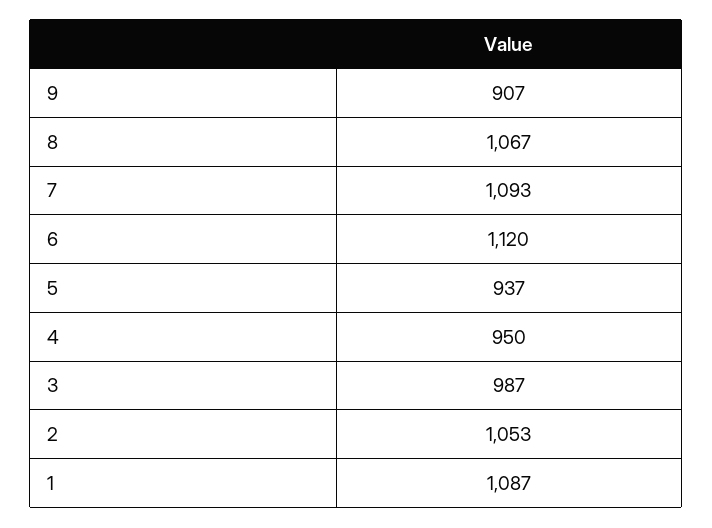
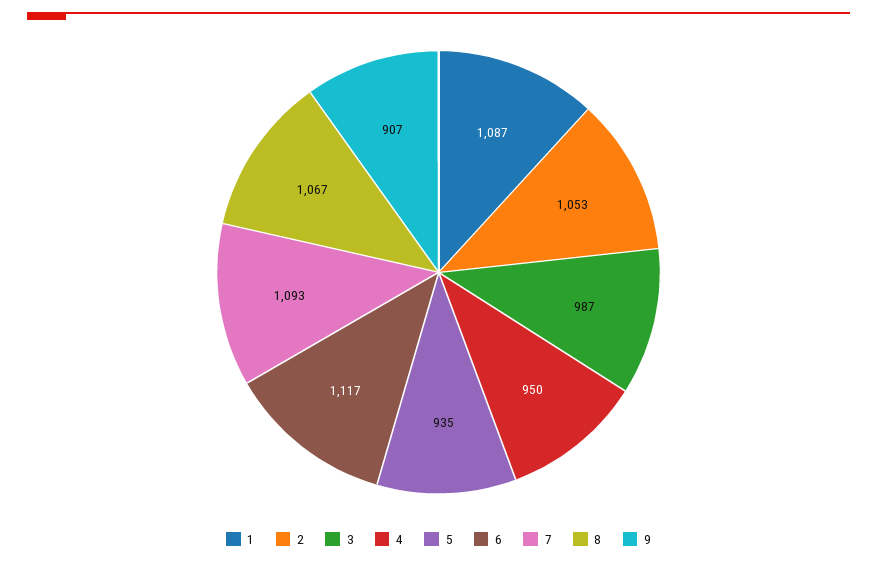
  {
    "9": 907,
    "8": 1067,
    "7": 1093,
-   "6": 1120,
+   "6": 1117,
-   "5": 937,
+   "5": 935,
    "4": 950,
    "3": 987,
    "2": 1053,
    "1": 1087
  }

